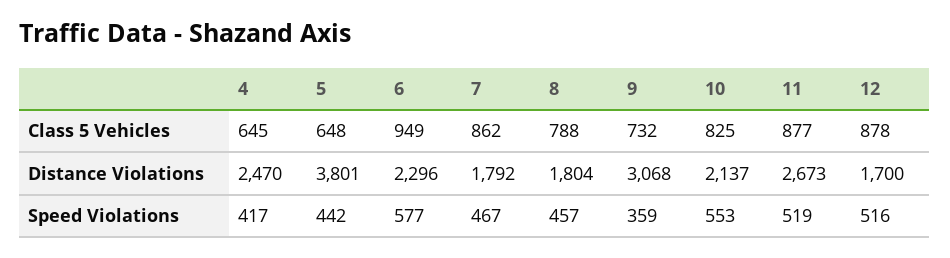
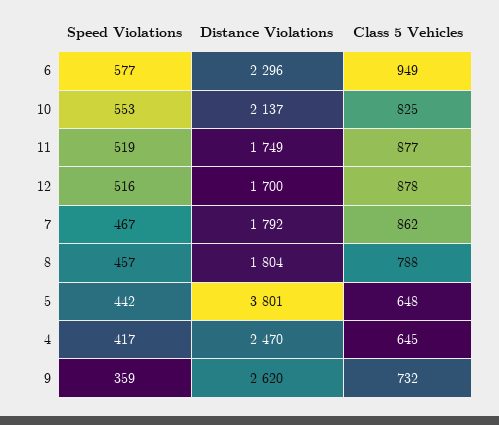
  {
    "4": {
      "Class 5 Vehicles": 645,
      "Distance Violations": 2470,
      "Speed Violations": 417
    },
    "5": {
      "Class 5 Vehicles": 648,
      "Distance Violations": 3801,
      "Speed Violations": 442
    },
    "6": {
      "Class 5 Vehicles": 949,
      "Distance Violations": 2296,
      "Speed Violations": 577
    },
    "7": {
      "Class 5 Vehicles": 862,
      "Distance Violations": 1792,
      "Speed Violations": 467
    },
    "8": {
      "Class 5 Vehicles": 788,
      "Distance Violations": 1804,
      "Speed Violations": 457
    },
    "9": {
      "Class 5 Vehicles": 732,
-     "Distance Violations": 3068,
+     "Distance Violations": 2620,
      "Speed Violations": 359
    },
    "10": {
      "Class 5 Vehicles": 825,
      "Distance Violations": 2137,
      "Speed Violations": 553
    },
    "11": {
      "Class 5 Vehicles": 877,
-     "Distance Violations": 2673,
+     "Distance Violations": 1749,
      "Speed Violations": 519
    },
    "12": {
      "Class 5 Vehicles": 878,
      "Distance Violations": 1700,
      "Speed Violations": 516
    }
  }

